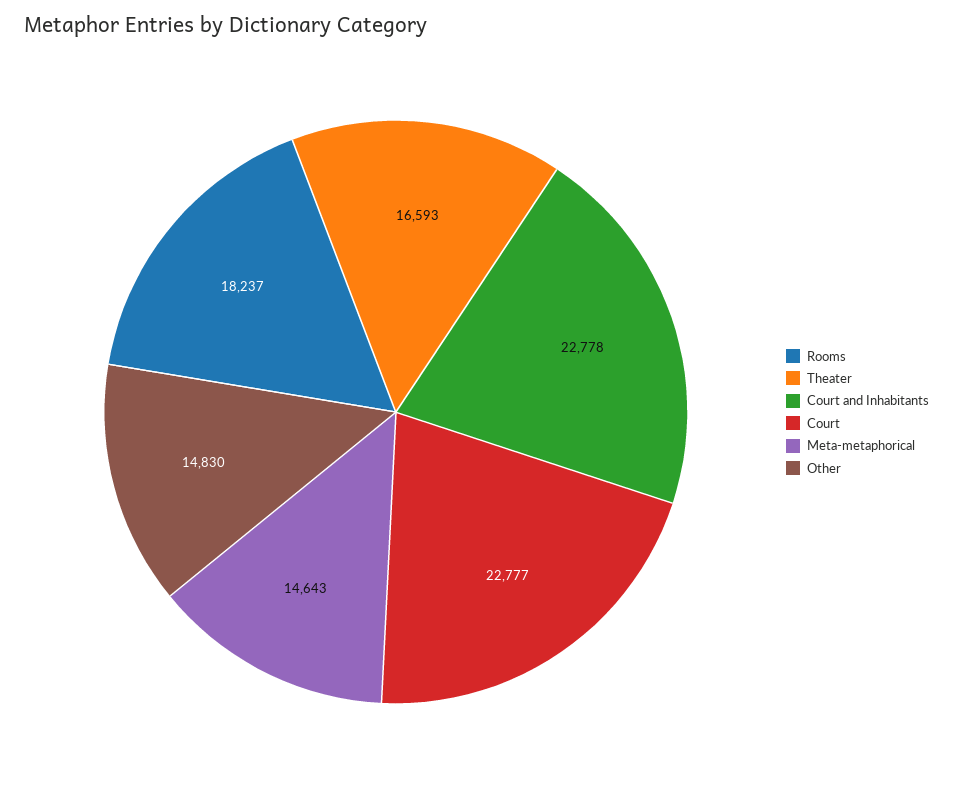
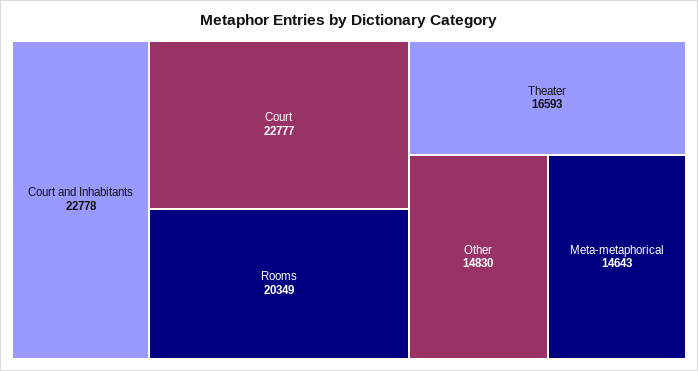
  {
-   "Rooms": 18237,
+   "Rooms": 20349,
    "Theater": 16593,
    "Court and Inhabitants": 22778,
    "Court": 22777,
    "Meta-metaphorical": 14643,
    "Other": 14830
  }

